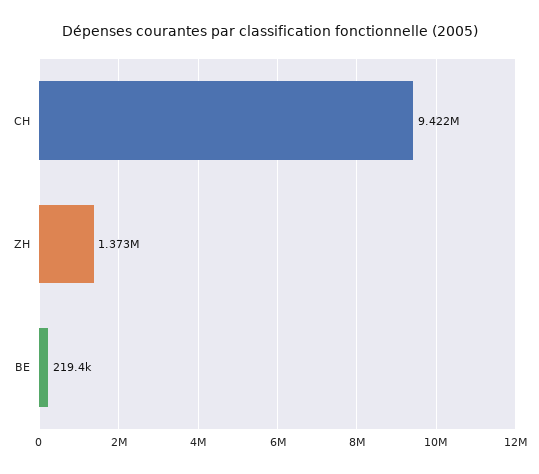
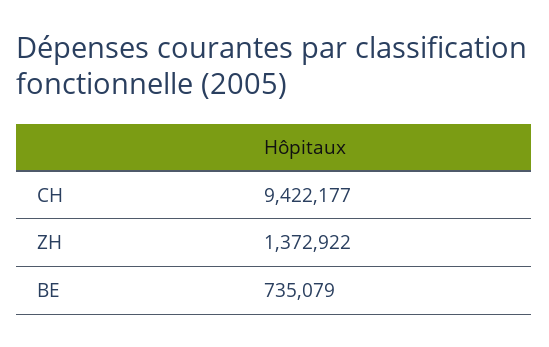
  {
    "CH": 9422177,
    "ZH": 1372922,
-   "BE": 219400
+   "BE": 735079
  }

